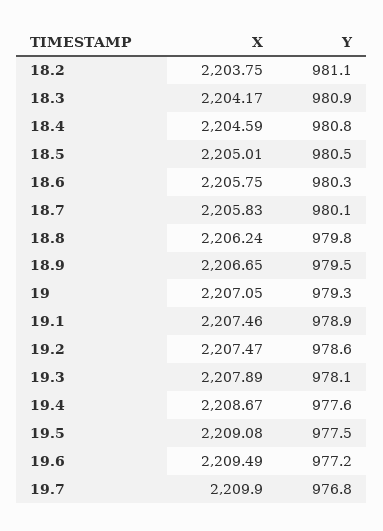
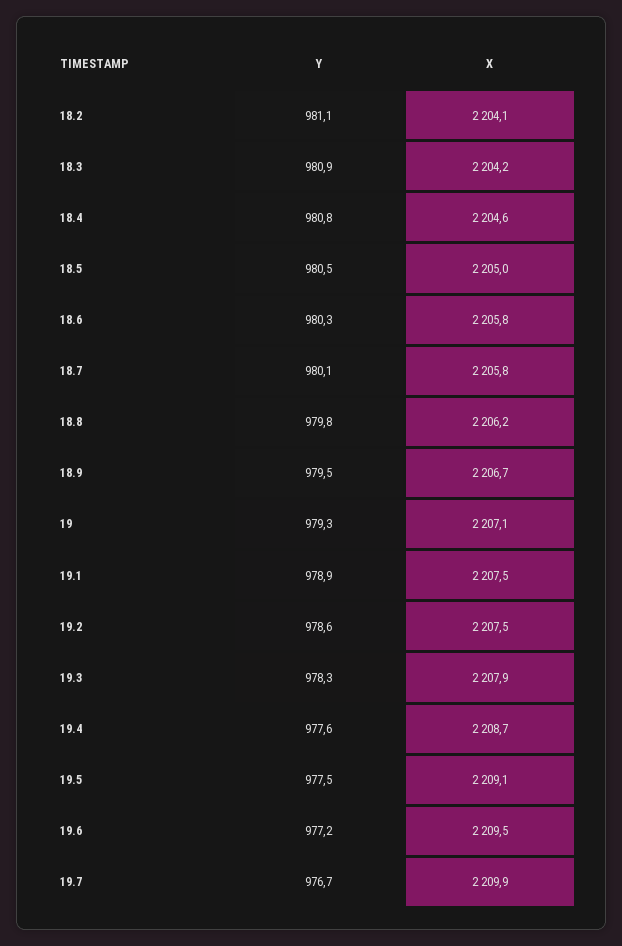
  {
    "X": {
-     "18.2": 2203.75,
+     "18.2": 2204.1,
      "18.3": 2204.17,
      "18.4": 2204.59,
      "18.5": 2205.01,
      "18.6": 2205.75,
      "18.7": 2205.83,
      "18.8": 2206.24,
      "18.9": 2206.65,
      "19": 2207.05,
      "19.1": 2207.46,
      "19.2": 2207.47,
      "19.3": 2207.89,
      "19.4": 2208.67,
      "19.5": 2209.08,
      "19.6": 2209.49,
      "19.7": 2209.9
    },
    "Y": {
      "18.2": 981.1,
      "18.3": 980.9,
      "18.4": 980.8,
      "18.5": 980.5,
      "18.6": 980.3,
      "18.7": 980.1,
      "18.8": 979.8,
      "18.9": 979.5,
      "19": 979.3,
      "19.1": 978.9,
      "19.2": 978.6,
-     "19.3": 978.1,
+     "19.3": 978.3,
      "19.4": 977.6,
      "19.5": 977.5,
      "19.6": 977.2,
-     "19.7": 976.8
+     "19.7": 976.7
    }
  }

